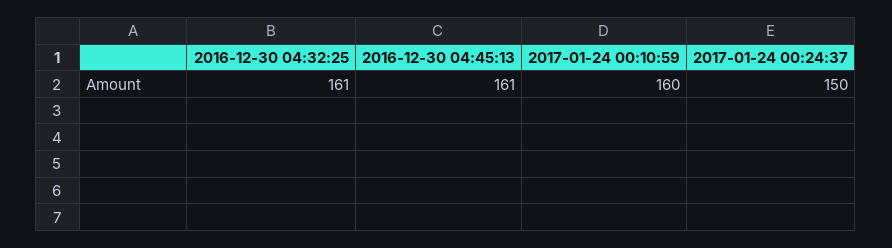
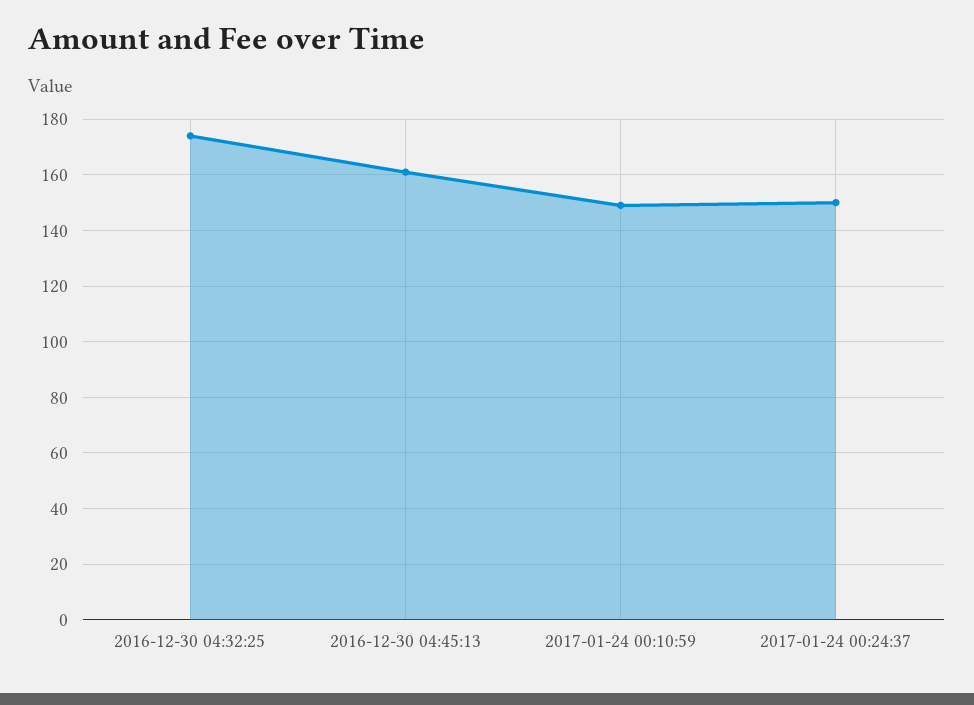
  {
-   "2016-12-30 04:32:25": 161,
+   "2016-12-30 04:32:25": 175,
    "2016-12-30 04:45:13": 161,
-   "2017-01-24 00:10:59": 160,
+   "2017-01-24 00:10:59": 150,
    "2017-01-24 00:24:37": 150
  }

